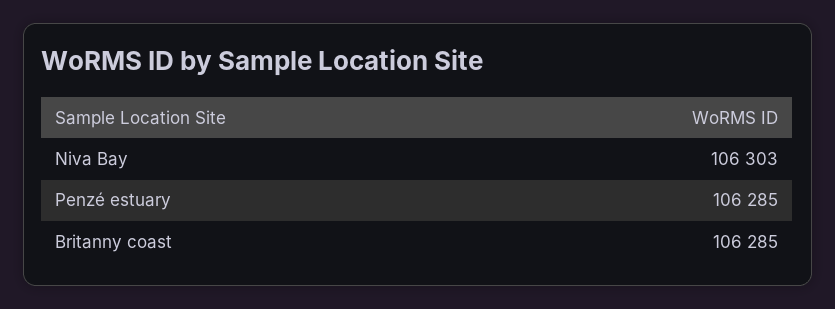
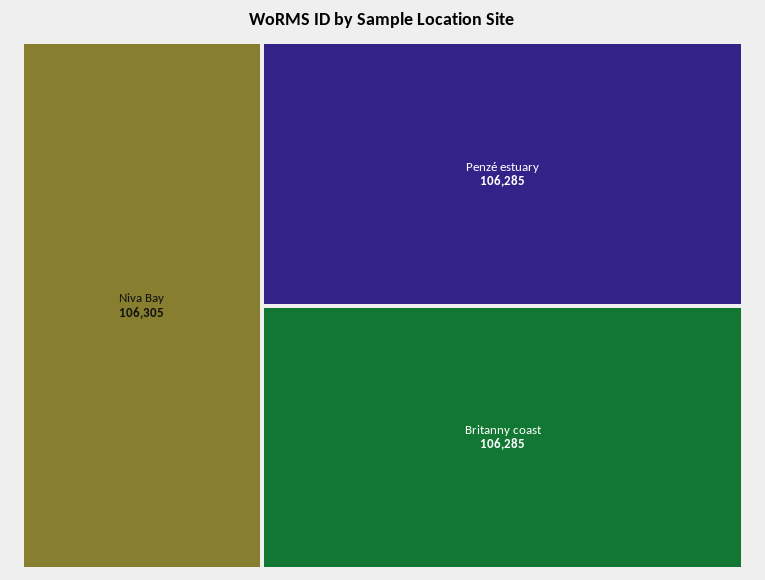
  {
-   "Niva Bay": 106303,
+   "Niva Bay": 106305,
    "Penzé estuary": 106285,
    "Britanny coast": 106285
  }

